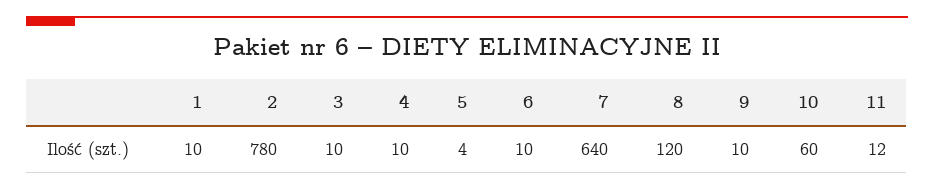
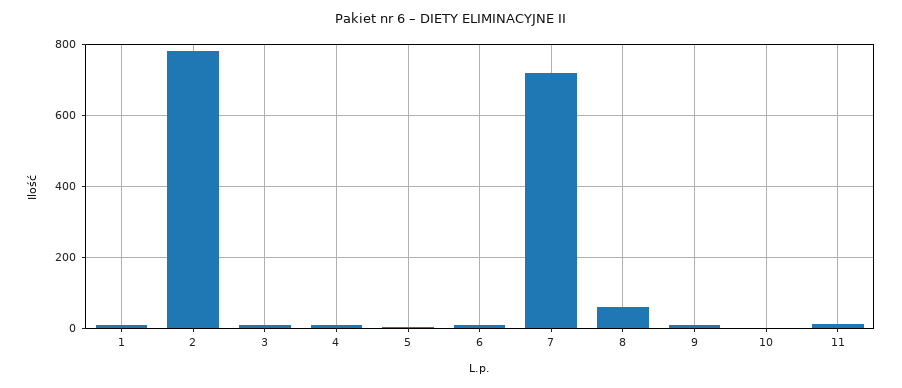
  {
    "1": 10,
    "2": 780,
    "3": 10,
    "4": 10,
    "5": 4,
    "6": 10,
-   "7": 640,
+   "7": 720,
-   "8": 120,
+   "8": 60,
    "9": 10,
-   "10": 60,
+   "10": 0,
    "11": 12
  }

